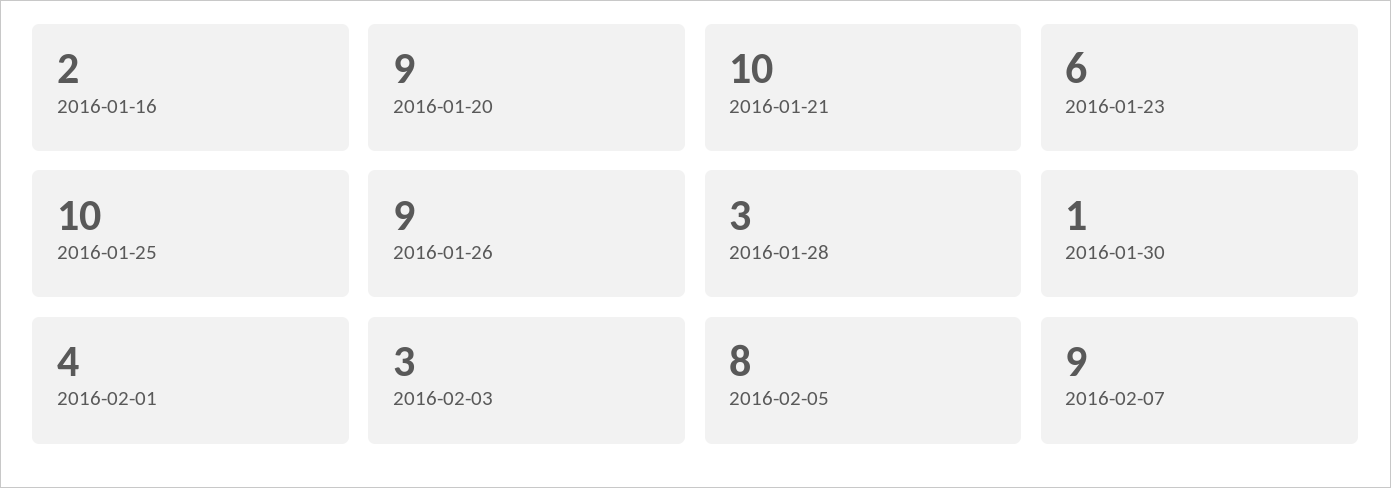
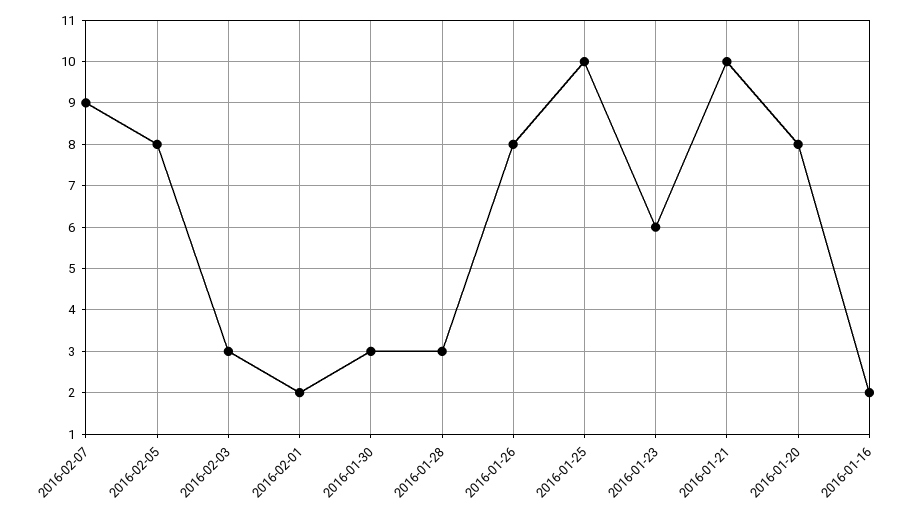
  {
    "2016-01-16": 2,
-   "2016-01-20": 9,
+   "2016-01-20": 8,
    "2016-01-21": 10,
    "2016-01-23": 6,
    "2016-01-25": 10,
-   "2016-01-26": 9,
+   "2016-01-26": 8,
    "2016-01-28": 3,
-   "2016-01-30": 1,
+   "2016-01-30": 3,
-   "2016-02-01": 4,
+   "2016-02-01": 2,
    "2016-02-03": 3,
    "2016-02-05": 8,
    "2016-02-07": 9
  }

